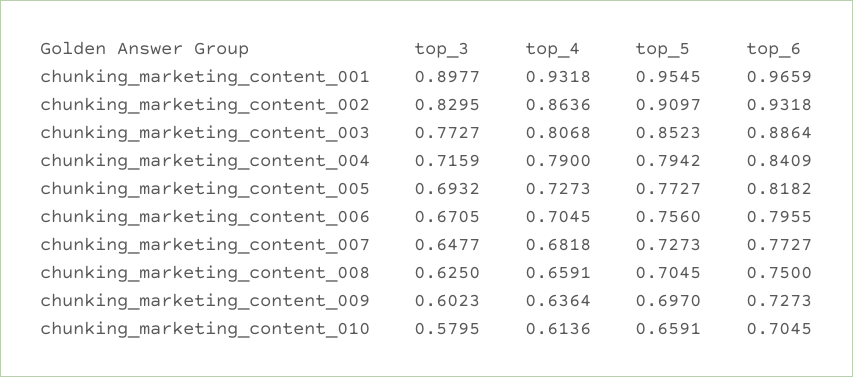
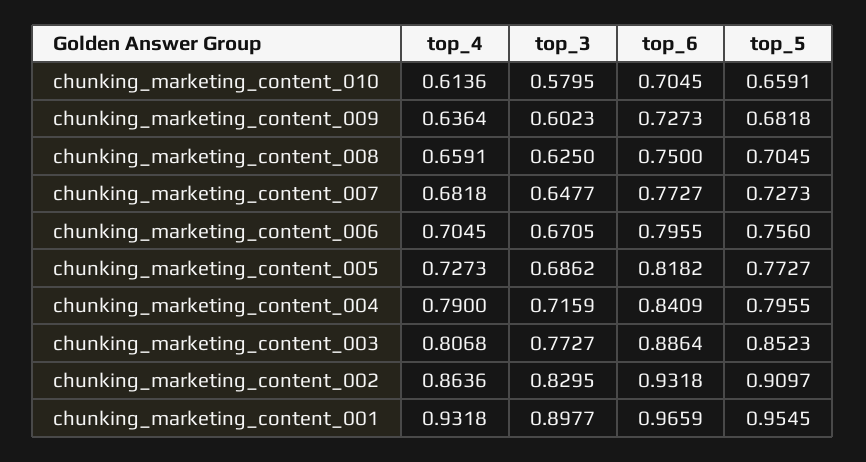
  {
    "top_3": {
      "chunking_marketing_content_001": 0.8977,
      "chunking_marketing_content_002": 0.8295,
      "chunking_marketing_content_003": 0.7727,
      "chunking_marketing_content_004": 0.7159,
-     "chunking_marketing_content_005": 0.6932,
+     "chunking_marketing_content_005": 0.6862,
      "chunking_marketing_content_006": 0.6705,
      "chunking_marketing_content_007": 0.6477,
      "chunking_marketing_content_008": 0.625,
      "chunking_marketing_content_009": 0.6023,
      "chunking_marketing_content_010": 0.5795
    },
    "top_4": {
      "chunking_marketing_content_001": 0.9318,
      "chunking_marketing_content_002": 0.8636,
      "chunking_marketing_content_003": 0.8068,
      "chunking_marketing_content_004": 0.79,
      "chunking_marketing_content_005": 0.7273,
      "chunking_marketing_content_006": 0.7045,
      "chunking_marketing_content_007": 0.6818,
      "chunking_marketing_content_008": 0.6591,
      "chunking_marketing_content_009": 0.6364,
      "chunking_marketing_content_010": 0.6136
    },
    "top_5": {
      "chunking_marketing_content_001": 0.9545,
      "chunking_marketing_content_002": 0.9097,
      "chunking_marketing_content_003": 0.8523,
-     "chunking_marketing_content_004": 0.7942,
+     "chunking_marketing_content_004": 0.7955,
      "chunking_marketing_content_005": 0.7727,
      "chunking_marketing_content_006": 0.756,
      "chunking_marketing_content_007": 0.7273,
      "chunking_marketing_content_008": 0.7045,
-     "chunking_marketing_content_009": 0.697,
+     "chunking_marketing_content_009": 0.6818,
      "chunking_marketing_content_010": 0.6591
    },
    "top_6": {
      "chunking_marketing_content_001": 0.9659,
      "chunking_marketing_content_002": 0.9318,
      "chunking_marketing_content_003": 0.8864,
      "chunking_marketing_content_004": 0.8409,
      "chunking_marketing_content_005": 0.8182,
      "chunking_marketing_content_006": 0.7955,
      "chunking_marketing_content_007": 0.7727,
      "chunking_marketing_content_008": 0.75,
      "chunking_marketing_content_009": 0.7273,
      "chunking_marketing_content_010": 0.7045
    }
  }

